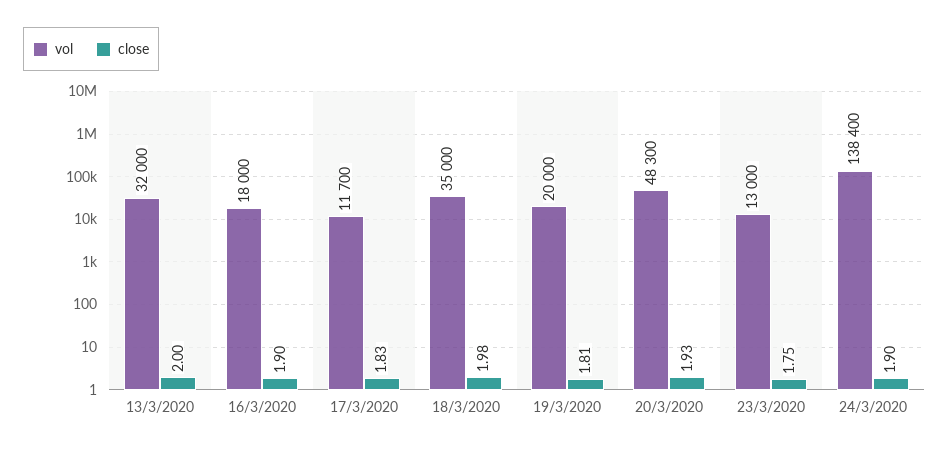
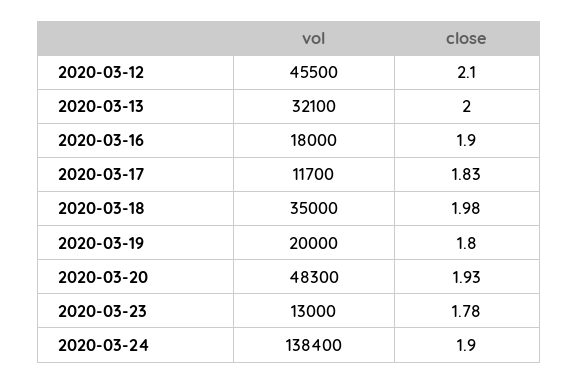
  {
    "vol": {
-     "13/3/2020": 32000,
+     "13/3/2020": 32100,
      "16/3/2020": 18000,
      "17/3/2020": 11700,
      "18/3/2020": 35000,
      "19/3/2020": 20000,
      "20/3/2020": 48300,
      "23/3/2020": 13000,
-     "24/3/2020": 138400
+     "24/3/2020": 138400,
+     "2020-03-12": 45500
    },
    "close": {
      "13/3/2020": 2,
      "16/3/2020": 1.9,
      "17/3/2020": 1.83,
      "18/3/2020": 1.98,
-     "19/3/2020": 1.81,
+     "19/3/2020": 1.8,
      "20/3/2020": 1.93,
-     "23/3/2020": 1.75,
+     "23/3/2020": 1.78,
-     "24/3/2020": 1.9
+     "24/3/2020": 1.9,
+     "2020-03-12": 2.1
    }
  }

